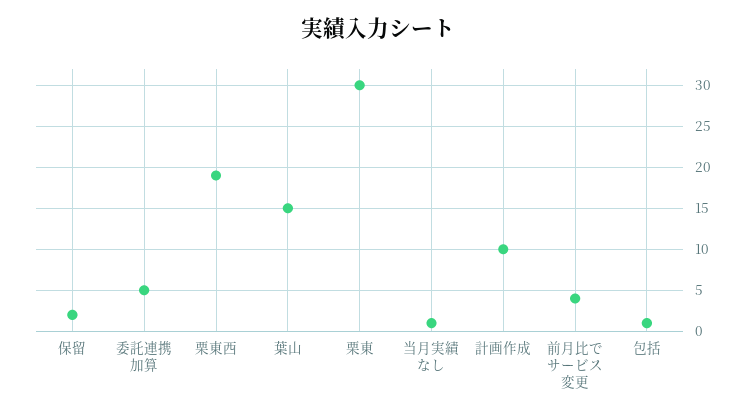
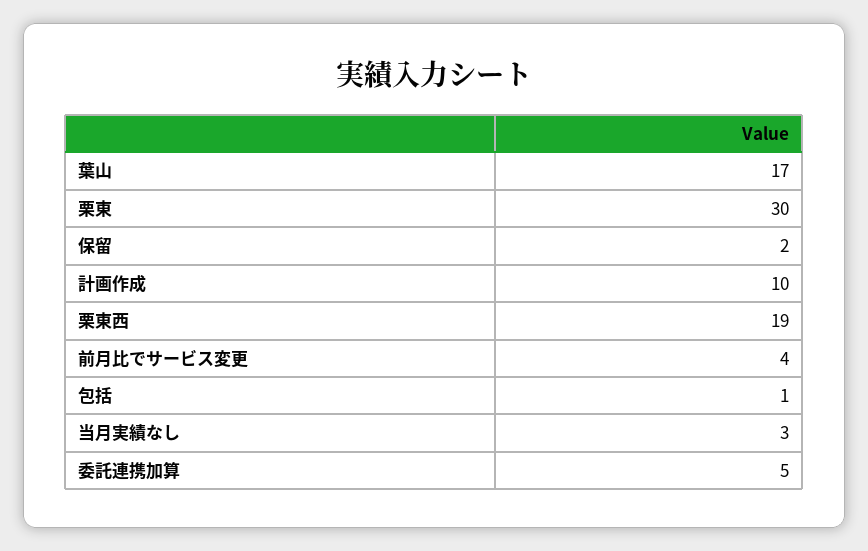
  {
    "保留": 2,
    "委託連携加算": 5,
    "栗東西": 19,
-   "葉山": 15,
+   "葉山": 17,
    "栗東": 30,
-   "当月実績なし": 1,
+   "当月実績なし": 3,
    "計画作成": 10,
    "前月比でサービス変更": 4,
    "包括": 1
  }

